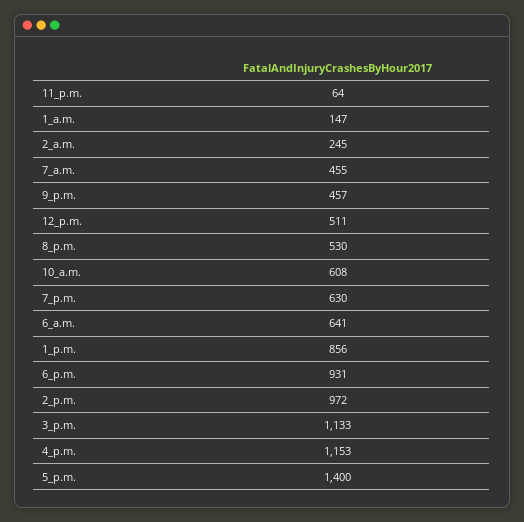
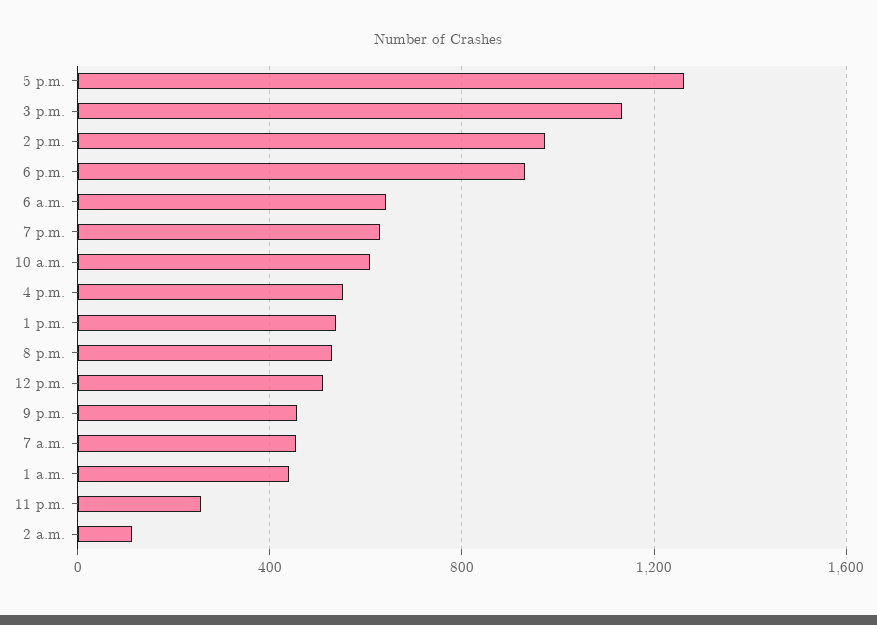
  {
-   "11_p.m.": 64,
+   "11_p.m.": 250,
-   "1_a.m.": 147,
+   "1_a.m.": 450,
-   "2_a.m.": 245,
+   "2_a.m.": 100,
    "7_a.m.": 455,
    "9_p.m.": 457,
    "12_p.m.": 511,
    "8_p.m.": 530,
    "10_a.m.": 608,
    "7_p.m.": 630,
    "6_a.m.": 641,
-   "1_p.m.": 856,
+   "1_p.m.": 550,
    "6_p.m.": 931,
    "2_p.m.": 972,
    "3_p.m.": 1133,
-   "4_p.m.": 1153,
+   "4_p.m.": 550,
-   "5_p.m.": 1400
+   "5_p.m.": 1250
  }

